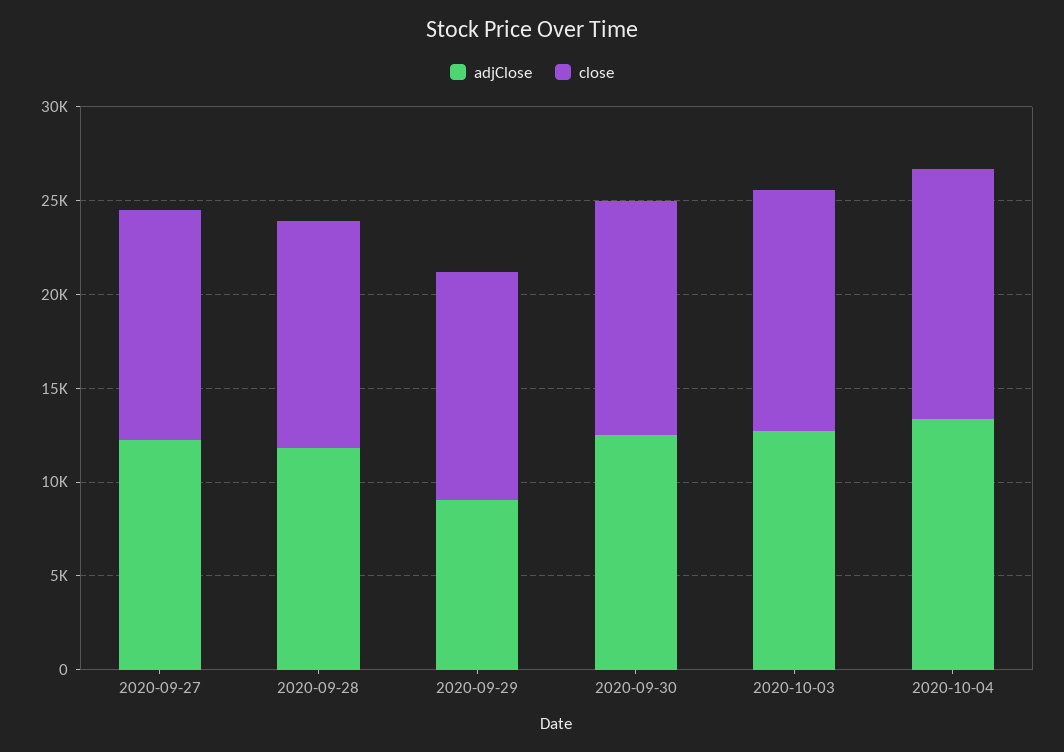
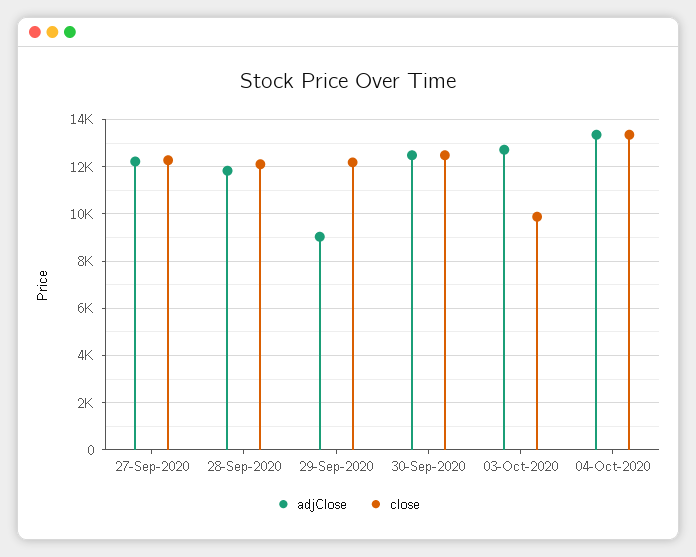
  {
    "adjClose": {
      "2020-09-27": 12000,
      "2020-09-28": 12000,
      "2020-09-29": 9000,
      "2020-09-30": 12500,
      "2020-10-03": 12500,
      "2020-10-04": 13500
    },
    "close": {
      "2020-09-27": 12500,
      "2020-09-28": 12000,
      "2020-09-29": 12000,
      "2020-09-30": 12500,
-     "2020-10-03": 13000,
+     "2020-10-03": 10000,
      "2020-10-04": 13500
    }
  }

